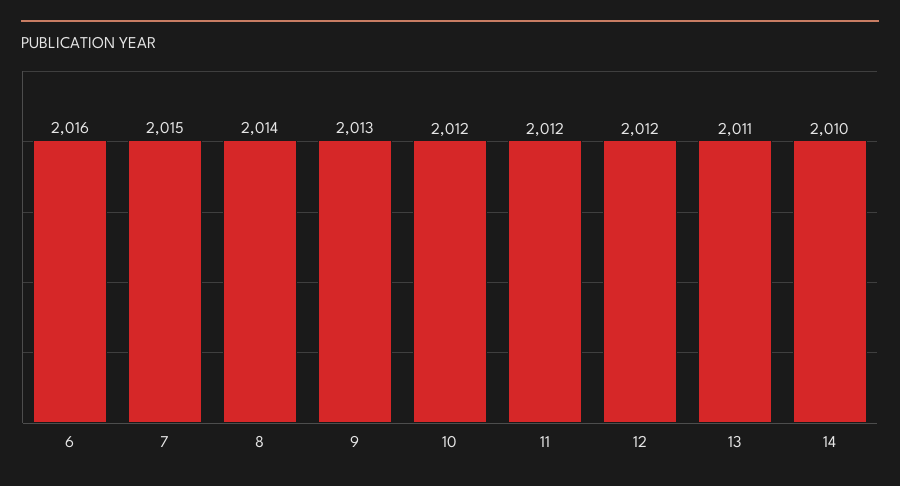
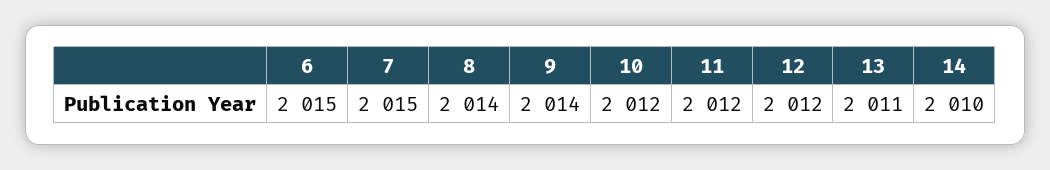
  {
-   "6": 2016,
+   "6": 2015,
    "7": 2015,
    "8": 2014,
-   "9": 2013,
+   "9": 2014,
    "10": 2012,
    "11": 2012,
    "12": 2012,
    "13": 2011,
    "14": 2010
  }

